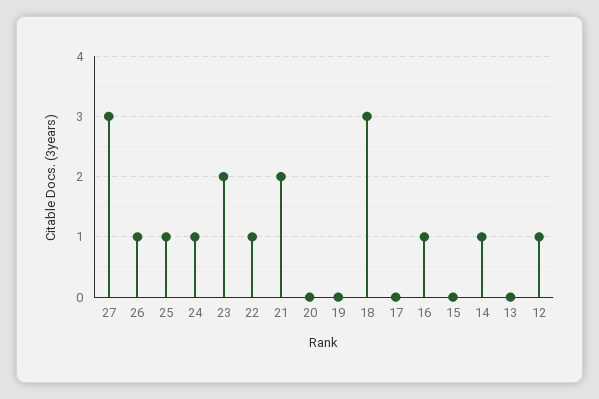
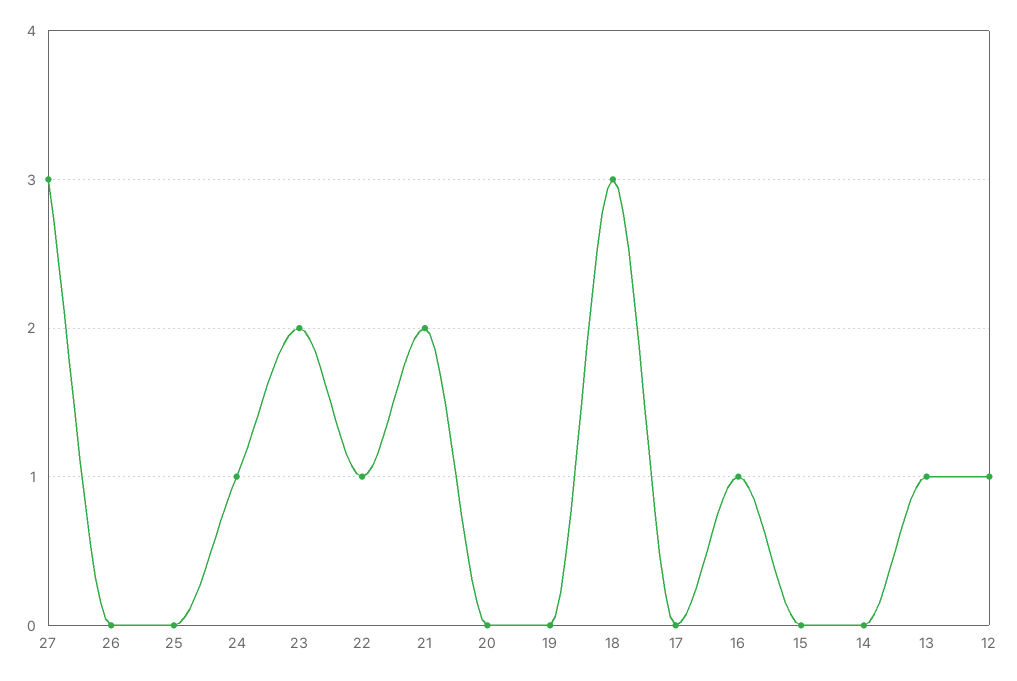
  {
    "27": 3,
-   "26": 1,
+   "26": 0,
-   "25": 1,
+   "25": 0,
    "24": 1,
    "23": 2,
    "22": 1,
    "21": 2,
    "20": 0,
    "19": 0,
    "18": 3,
    "17": 0,
    "16": 1,
    "15": 0,
-   "14": 1,
+   "14": 0,
-   "13": 0,
+   "13": 1,
    "12": 1
  }

